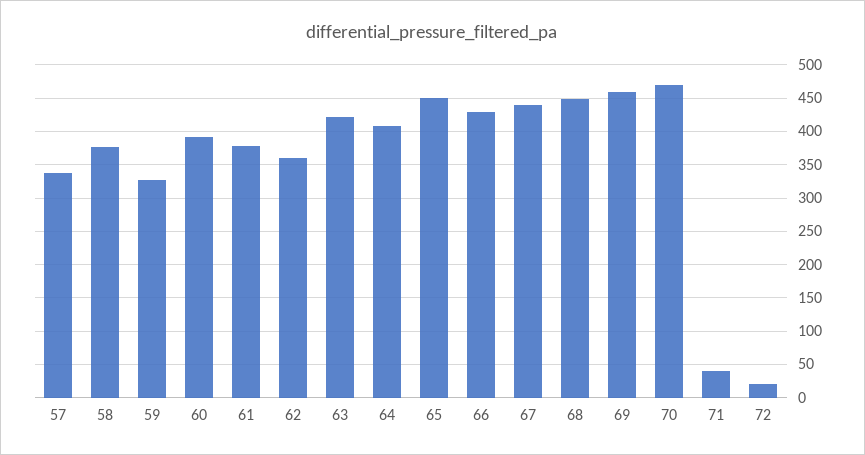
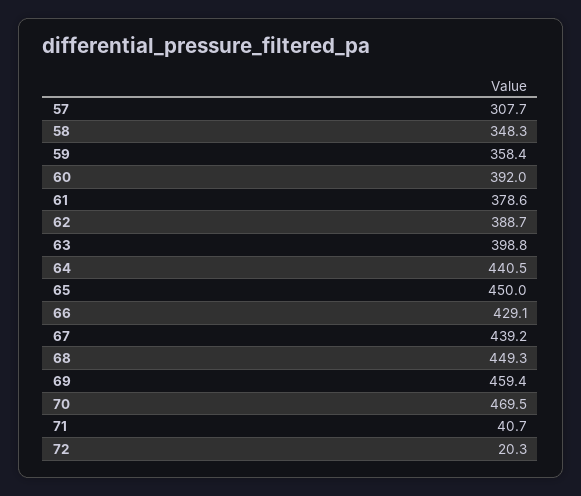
  {
-   "57": 340,
+   "57": 307.7,
-   "58": 380,
+   "58": 348.3,
-   "59": 330,
+   "59": 358.4,
    "60": 392,
    "61": 378.6,
-   "62": 360,
+   "62": 388.7,
-   "63": 420,
+   "63": 398.8,
-   "64": 410,
+   "64": 440.5,
    "65": 450,
    "66": 429.1,
    "67": 439.2,
    "68": 449.3,
    "69": 459.4,
    "70": 469.5,
    "71": 40.7,
    "72": 20.3
  }

